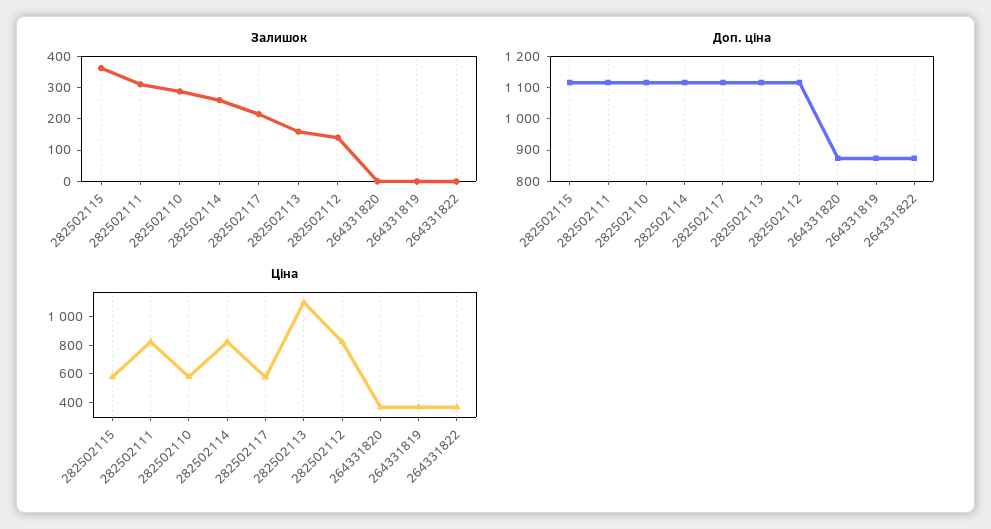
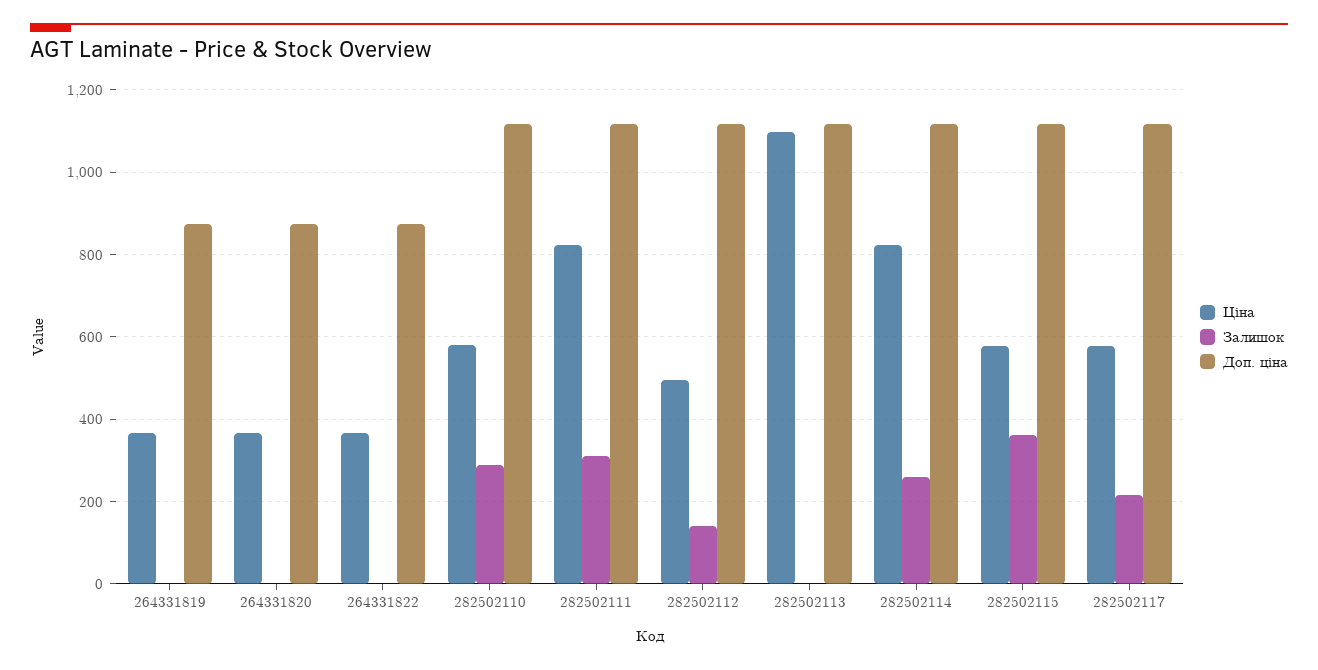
  {
    "Залишок": {
      "282502115": 360,
      "282502111": 320,
      "282502110": 280,
      "282502114": 260,
      "282502117": 220,
-     "282502113": 150,
+     "282502113": 0,
      "282502112": 140,
      "264331820": 0,
      "264331819": 0,
      "264331822": 0
    },
    "Доп. ціна": {
      "282502115": 1120,
      "282502111": 1120,
      "282502110": 1120,
      "282502114": 1120,
      "282502117": 1120,
      "282502113": 1120,
      "282502112": 1120,
      "264331820": 880,
      "264331819": 880,
      "264331822": 880
    },
    "Ціна": {
      "282502115": 580,
      "282502111": 820,
      "282502110": 580,
      "282502114": 820,
      "282502117": 580,
      "282502113": 1100,
-     "282502112": 800,
+     "282502112": 500,
      "264331820": 360,
      "264331819": 360,
      "264331822": 360
    }
  }

